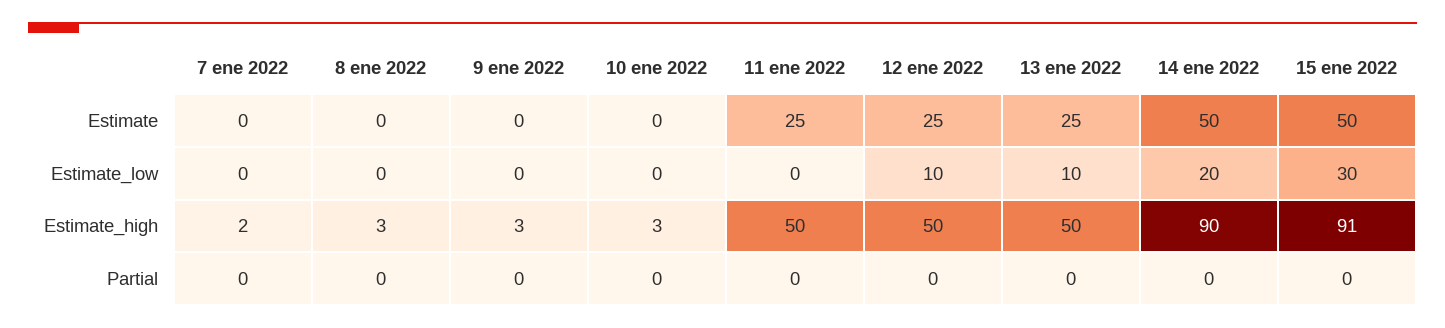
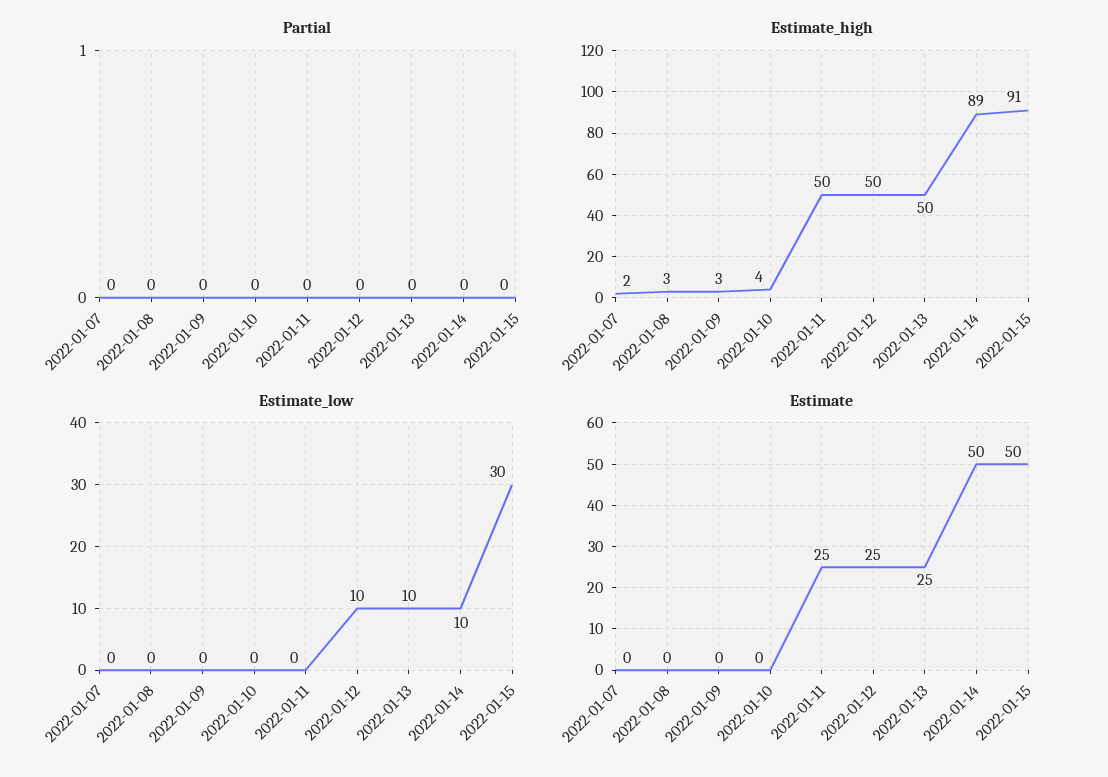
  {
    "Estimate": {
      "7 ene 2022": 0,
      "8 ene 2022": 0,
      "9 ene 2022": 0,
      "10 ene 2022": 0,
      "11 ene 2022": 25,
      "12 ene 2022": 25,
      "13 ene 2022": 25,
      "14 ene 2022": 50,
      "15 ene 2022": 50
    },
    "Estimate_low": {
      "7 ene 2022": 0,
      "8 ene 2022": 0,
      "9 ene 2022": 0,
      "10 ene 2022": 0,
      "11 ene 2022": 0,
      "12 ene 2022": 10,
      "13 ene 2022": 10,
-     "14 ene 2022": 20,
+     "14 ene 2022": 10,
      "15 ene 2022": 30
    },
    "Estimate_high": {
      "7 ene 2022": 2,
      "8 ene 2022": 3,
      "9 ene 2022": 3,
-     "10 ene 2022": 3,
+     "10 ene 2022": 4,
      "11 ene 2022": 50,
      "12 ene 2022": 50,
      "13 ene 2022": 50,
-     "14 ene 2022": 90,
+     "14 ene 2022": 89,
      "15 ene 2022": 91
    },
    "Partial": {
      "7 ene 2022": 0,
      "8 ene 2022": 0,
      "9 ene 2022": 0,
      "10 ene 2022": 0,
      "11 ene 2022": 0,
      "12 ene 2022": 0,
      "13 ene 2022": 0,
      "14 ene 2022": 0,
      "15 ene 2022": 0
    }
  }

